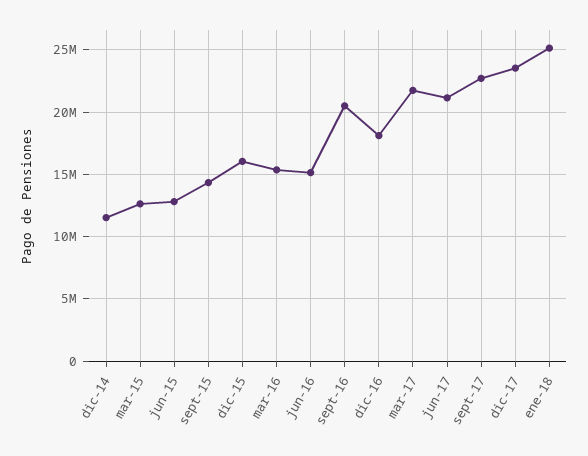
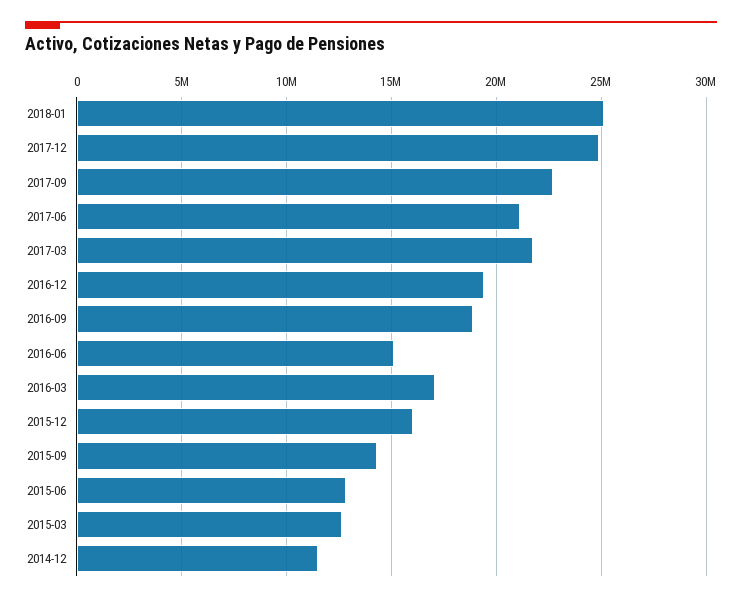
  {
    "dic-14": 11500000,
    "mar-15": 12500000,
    "jun-15": 13000000,
    "sept-15": 14500000,
    "dic-15": 16000000,
-   "mar-16": 15500000,
+   "mar-16": 17000000,
    "jun-16": 15000000,
-   "sept-16": 20500000,
+   "sept-16": 19000000,
-   "dic-16": 18000000,
+   "dic-16": 19500000,
    "mar-17": 21500000,
    "jun-17": 21000000,
    "sept-17": 22500000,
-   "dic-17": 23500000,
+   "dic-17": 25000000,
    "ene-18": 25000000
  }

